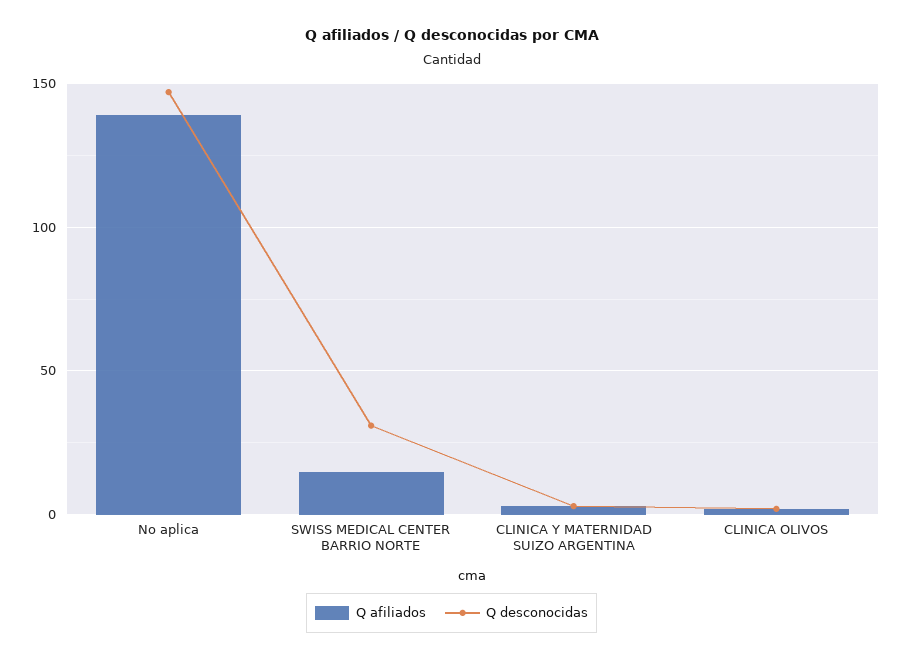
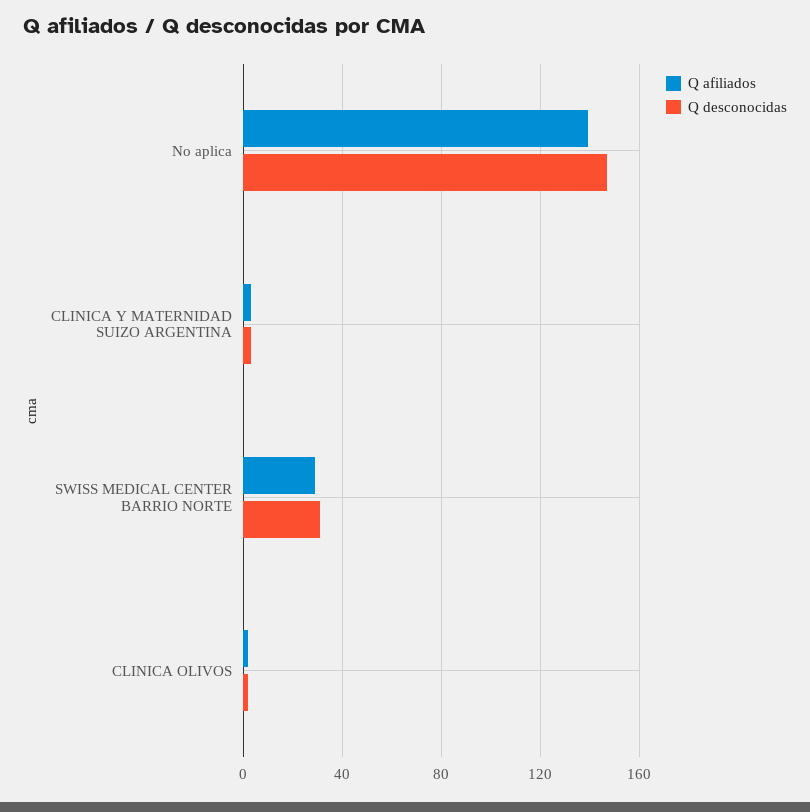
  {
    "Q afiliados": {
      "No aplica": 140,
-     "SWISS MEDICAL CENTER BARRIO NORTE": 15,
+     "SWISS MEDICAL CENTER BARRIO NORTE": 30,
      "CLINICA Y MATERNIDAD SUIZO ARGENTINA": 5,
      "CLINICA OLIVOS": 0
    },
    "Q desconocidas": {
      "No aplica": 145,
      "SWISS MEDICAL CENTER BARRIO NORTE": 30,
      "CLINICA Y MATERNIDAD SUIZO ARGENTINA": 5,
      "CLINICA OLIVOS": 0
    }
  }

